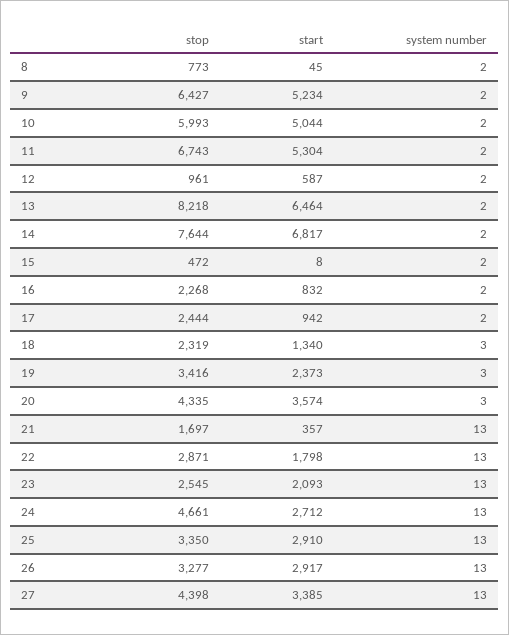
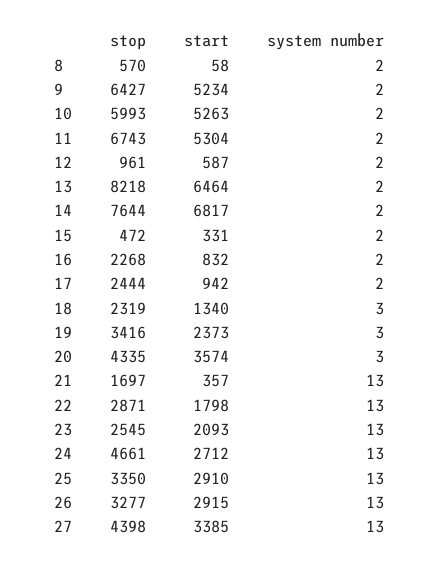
  {
    "stop": {
-     "8": 773,
+     "8": 570,
      "9": 6427,
      "10": 5993,
      "11": 6743,
      "12": 961,
      "13": 8218,
      "14": 7644,
      "15": 472,
      "16": 2268,
      "17": 2444,
      "18": 2319,
      "19": 3416,
      "20": 4335,
      "21": 1697,
      "22": 2871,
      "23": 2545,
      "24": 4661,
      "25": 3350,
      "26": 3277,
      "27": 4398
    },
    "start": {
-     "8": 45,
+     "8": 58,
      "9": 5234,
-     "10": 5044,
+     "10": 5263,
      "11": 5304,
      "12": 587,
      "13": 6464,
      "14": 6817,
-     "15": 8,
+     "15": 331,
      "16": 832,
      "17": 942,
      "18": 1340,
      "19": 2373,
      "20": 3574,
      "21": 357,
      "22": 1798,
      "23": 2093,
      "24": 2712,
      "25": 2910,
-     "26": 2917,
+     "26": 2915,
      "27": 3385
    },
    "system number": {
      "8": 2,
      "9": 2,
      "10": 2,
      "11": 2,
      "12": 2,
      "13": 2,
      "14": 2,
      "15": 2,
      "16": 2,
      "17": 2,
      "18": 3,
      "19": 3,
      "20": 3,
      "21": 13,
      "22": 13,
      "23": 13,
      "24": 13,
      "25": 13,
      "26": 13,
      "27": 13
    }
  }

